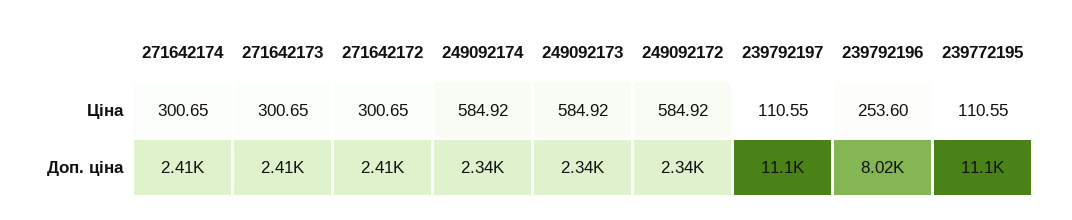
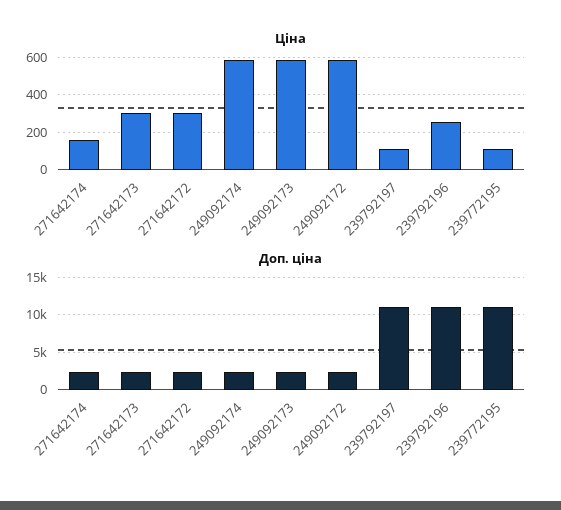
  {
    "Ціна": {
-     "271642174": 300.65,
+     "271642174": 150,
      "271642173": 300.65,
      "271642172": 300.65,
      "249092174": 584.92,
      "249092173": 584.92,
      "249092172": 584.92,
      "239792197": 110.55,
      "239792196": 253.6,
      "239772195": 110.55
    },
    "Доп. ціна": {
      "271642174": 2410,
      "271642173": 2410,
      "271642172": 2410,
      "249092174": 2340,
      "249092173": 2340,
      "249092172": 2340,
      "239792197": 11100,
-     "239792196": 8020,
+     "239792196": 11000,
      "239772195": 11100
    }
  }

